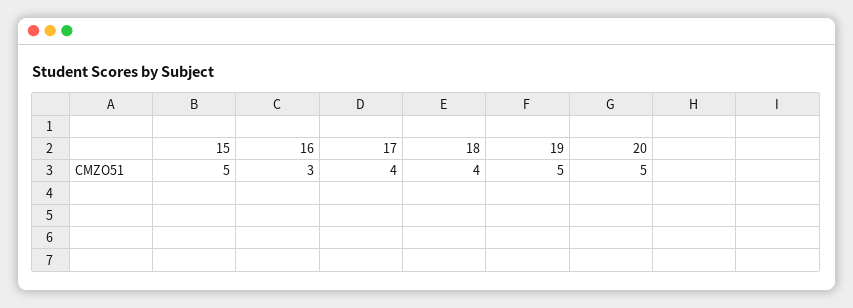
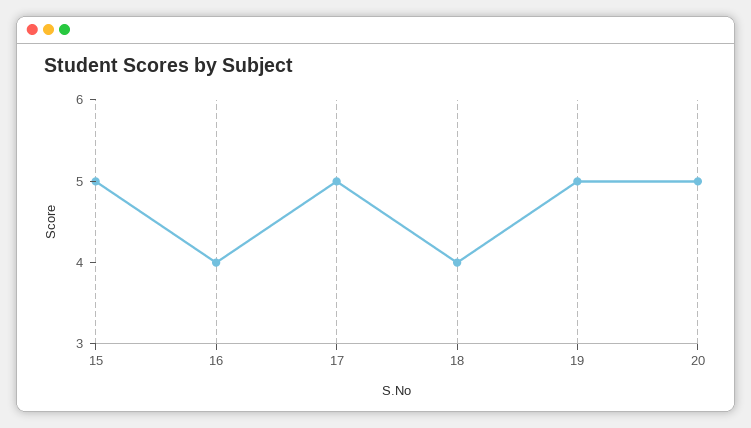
  {
    "15": 5,
-   "16": 3,
+   "16": 4,
-   "17": 4,
+   "17": 5,
    "18": 4,
    "19": 5,
    "20": 5
  }

